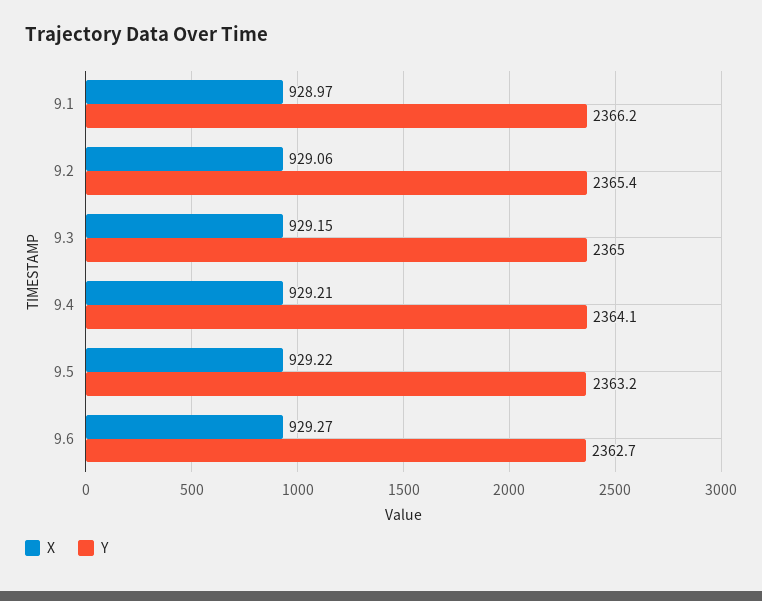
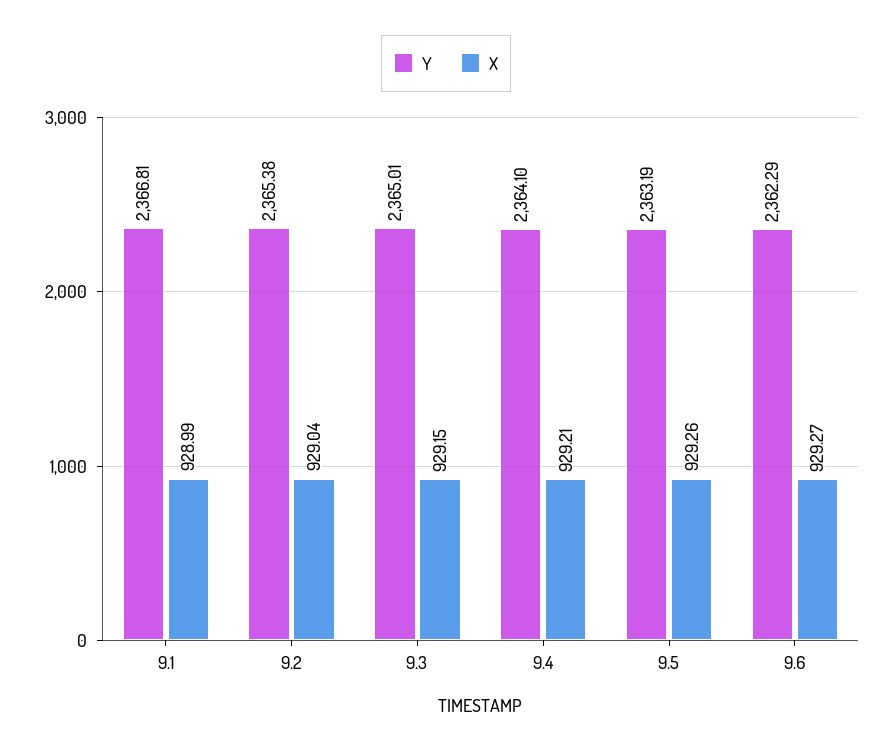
  {
    "X": {
-     "9.1": 928.97,
+     "9.1": 928.99,
-     "9.2": 929.06,
+     "9.2": 929.04,
      "9.3": 929.15,
      "9.4": 929.21,
-     "9.5": 929.22,
+     "9.5": 929.26,
      "9.6": 929.27
    },
    "Y": {
-     "9.1": 2366.2,
+     "9.1": 2366.81,
      "9.2": 2365.38,
      "9.3": 2365.01,
      "9.4": 2364.1,
      "9.5": 2363.19,
-     "9.6": 2362.7
+     "9.6": 2362.29
    }
  }

